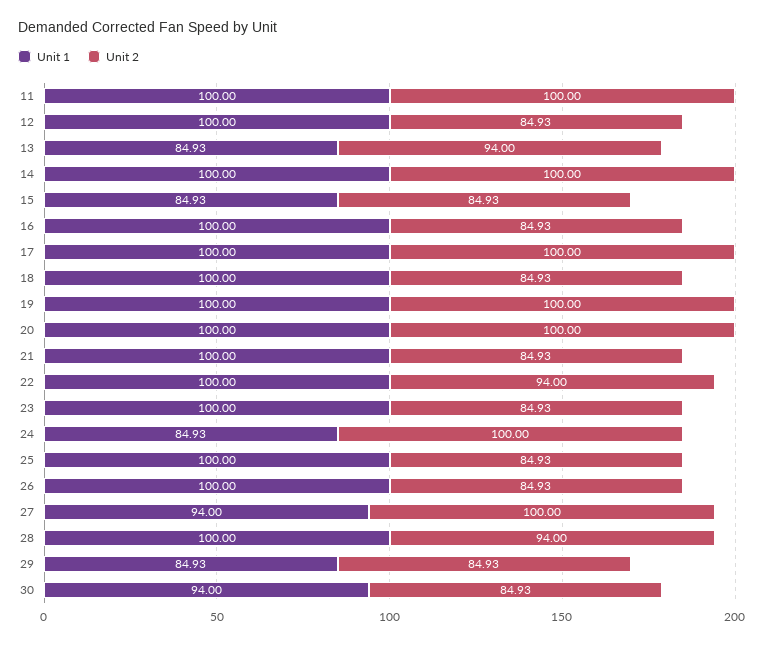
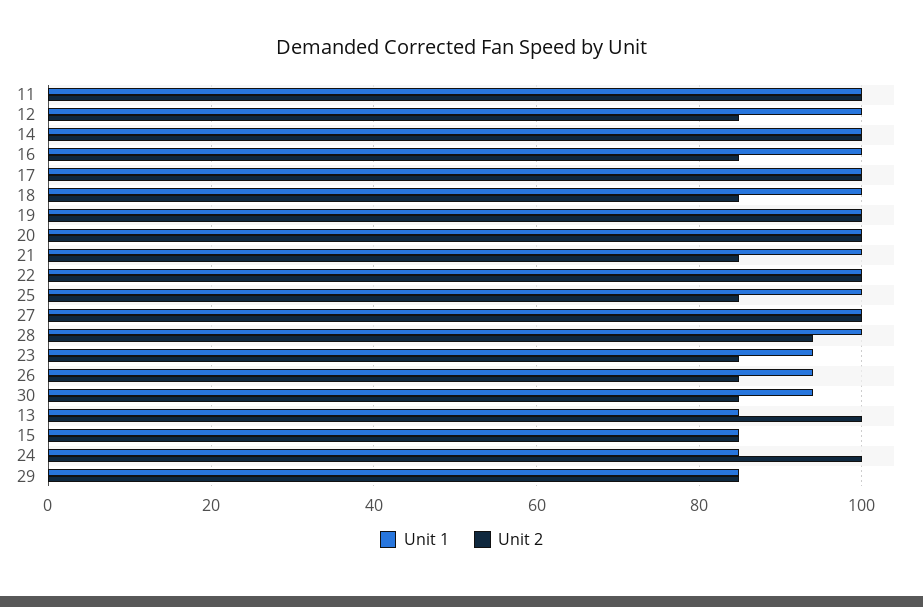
  {
    "Unit 1": {
      "11": 100,
      "12": 100,
      "13": 84.93,
      "14": 100,
      "15": 84.93,
      "16": 100,
      "17": 100,
      "18": 100,
      "19": 100,
      "20": 100,
      "21": 100,
      "22": 100,
-     "23": 100,
+     "23": 94,
      "24": 84.93,
      "25": 100,
-     "26": 100,
+     "26": 94,
-     "27": 94,
+     "27": 100,
      "28": 100,
      "29": 84.93,
      "30": 94
    },
    "Unit 2": {
      "11": 100,
      "12": 84.93,
-     "13": 94,
+     "13": 100,
      "14": 100,
      "15": 84.93,
      "16": 84.93,
      "17": 100,
      "18": 84.93,
      "19": 100,
      "20": 100,
      "21": 84.93,
-     "22": 94,
+     "22": 100,
      "23": 84.93,
      "24": 100,
      "25": 84.93,
      "26": 84.93,
      "27": 100,
      "28": 94,
      "29": 84.93,
      "30": 84.93
    }
  }

